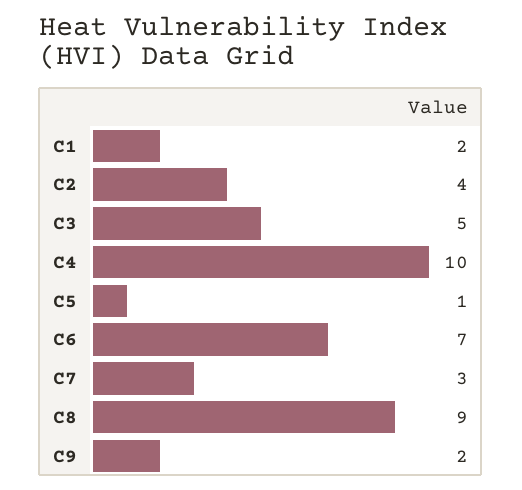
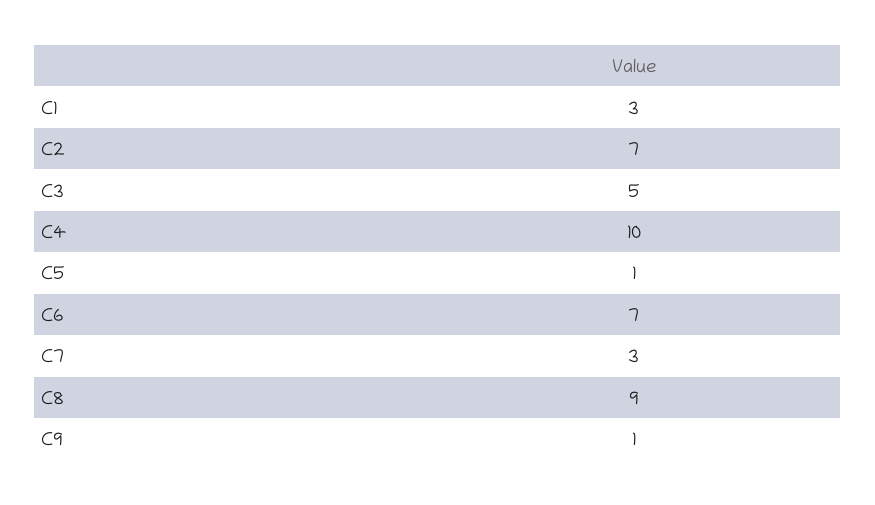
  {
-   "C1": 2,
+   "C1": 3,
-   "C2": 4,
+   "C2": 7,
    "C3": 5,
    "C4": 10,
    "C5": 1,
    "C6": 7,
    "C7": 3,
    "C8": 9,
-   "C9": 2
+   "C9": 1
  }

